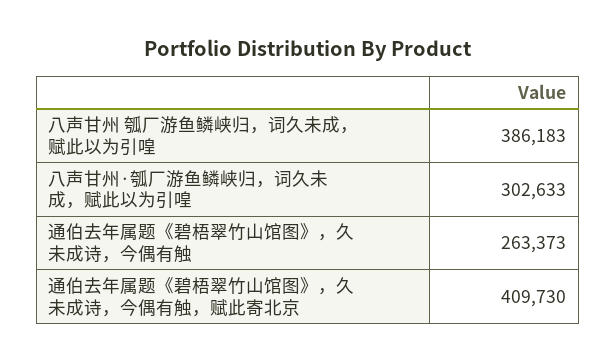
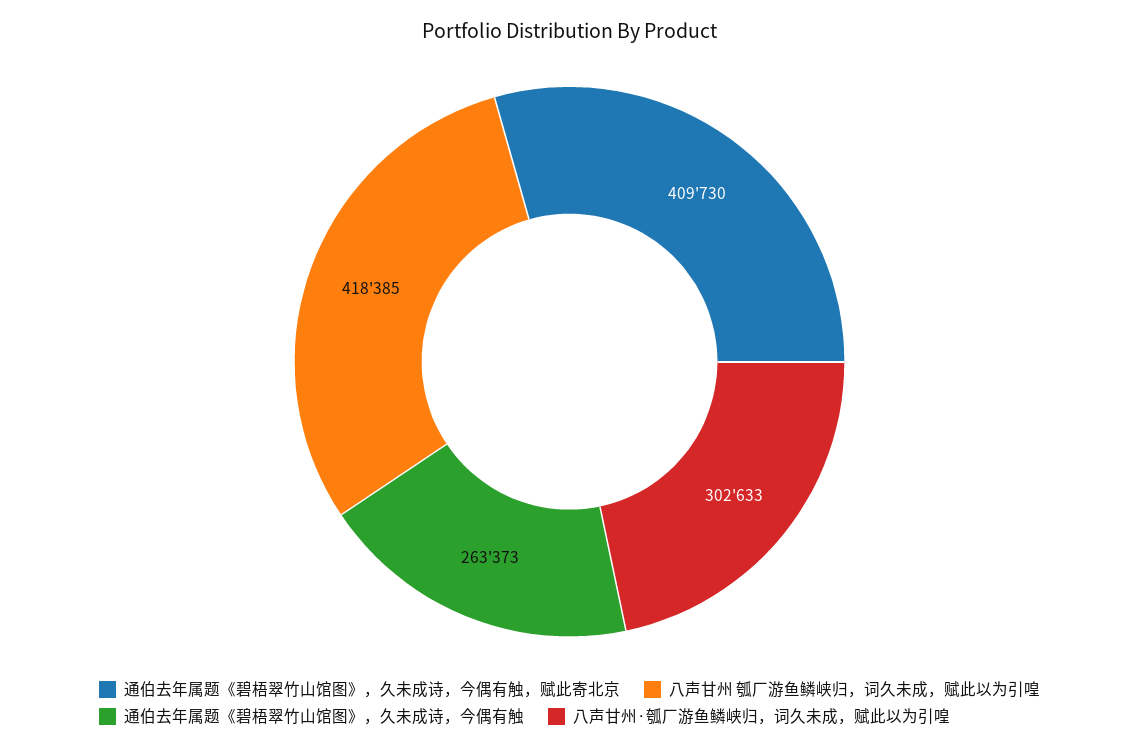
  {
-   "八声甘州 瓠厂游鱼鳞峡归，词久未成，赋此以为引喤": 386183,
+   "八声甘州 瓠厂游鱼鳞峡归，词久未成，赋此以为引喤": 418385,
    "八声甘州·瓠厂游鱼鳞峡归，词久未成，赋此以为引喤": 302633,
    "通伯去年属题《碧梧翠竹山馆图》，久未成诗，今偶有触": 263373,
    "通伯去年属题《碧梧翠竹山馆图》，久未成诗，今偶有触，赋此寄北京": 409730
  }

